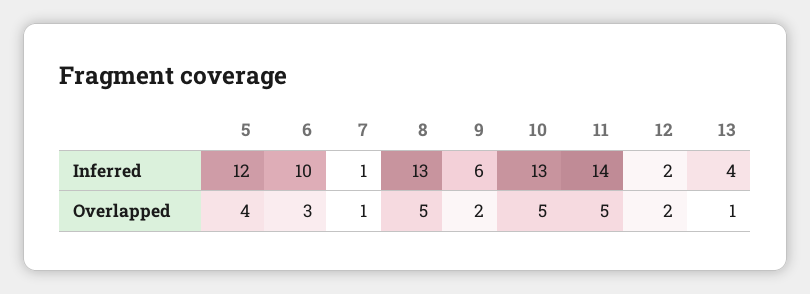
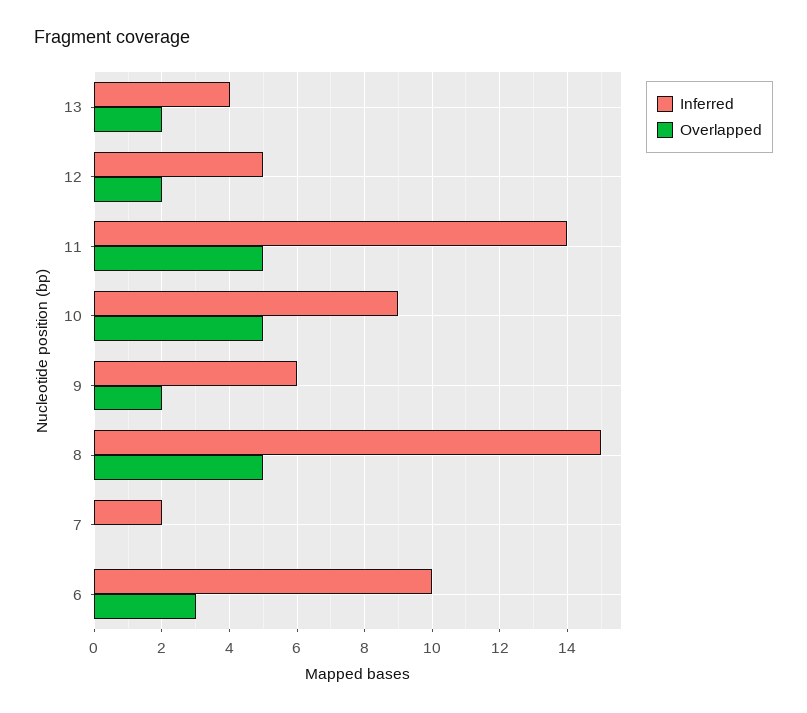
  {
    "Inferred": {
-     "5": 12,
      "6": 10,
-     "7": 1,
+     "7": 2,
-     "8": 13,
+     "8": 15,
      "9": 6,
-     "10": 13,
+     "10": 9,
      "11": 14,
-     "12": 2,
+     "12": 5,
      "13": 4
    },
    "Overlapped": {
-     "5": 4,
      "6": 3,
-     "7": 1,
+     "7": 0,
      "8": 5,
      "9": 2,
      "10": 5,
      "11": 5,
      "12": 2,
-     "13": 1
+     "13": 2
    }
  }

